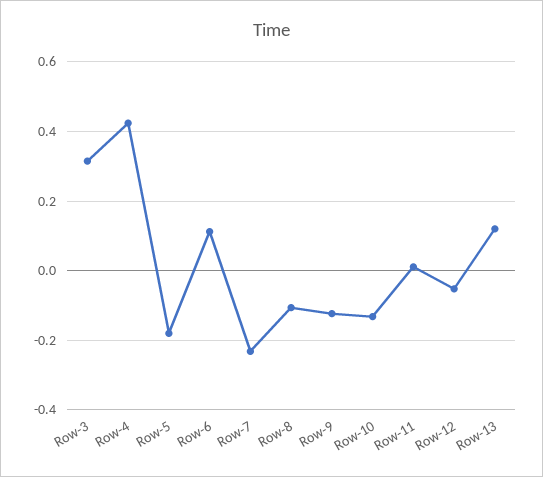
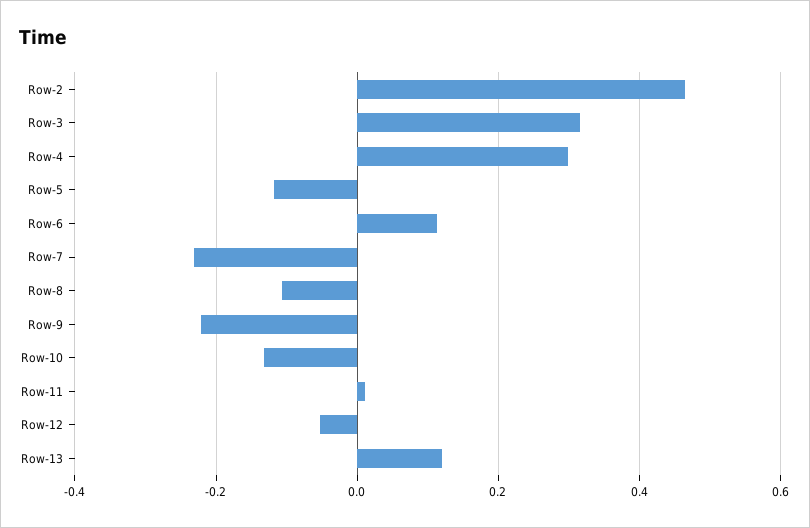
  {
    "Row-3": 0.32,
-   "Row-4": 0.42,
+   "Row-4": 0.3,
-   "Row-5": -0.18,
+   "Row-5": -0.12,
    "Row-6": 0.12,
    "Row-7": -0.24,
    "Row-8": -0.1,
-   "Row-9": -0.12,
+   "Row-9": -0.22,
    "Row-10": -0.14,
    "Row-11": 0.02,
    "Row-12": -0.06,
-   "Row-13": 0.12
+   "Row-13": 0.12,
+   "Row-2": 0.46
  }

